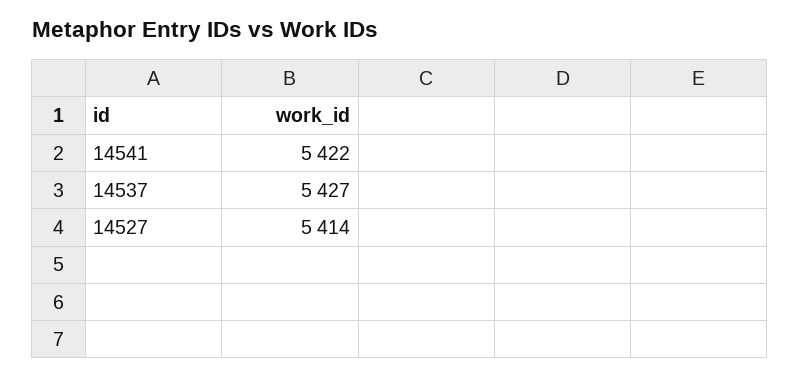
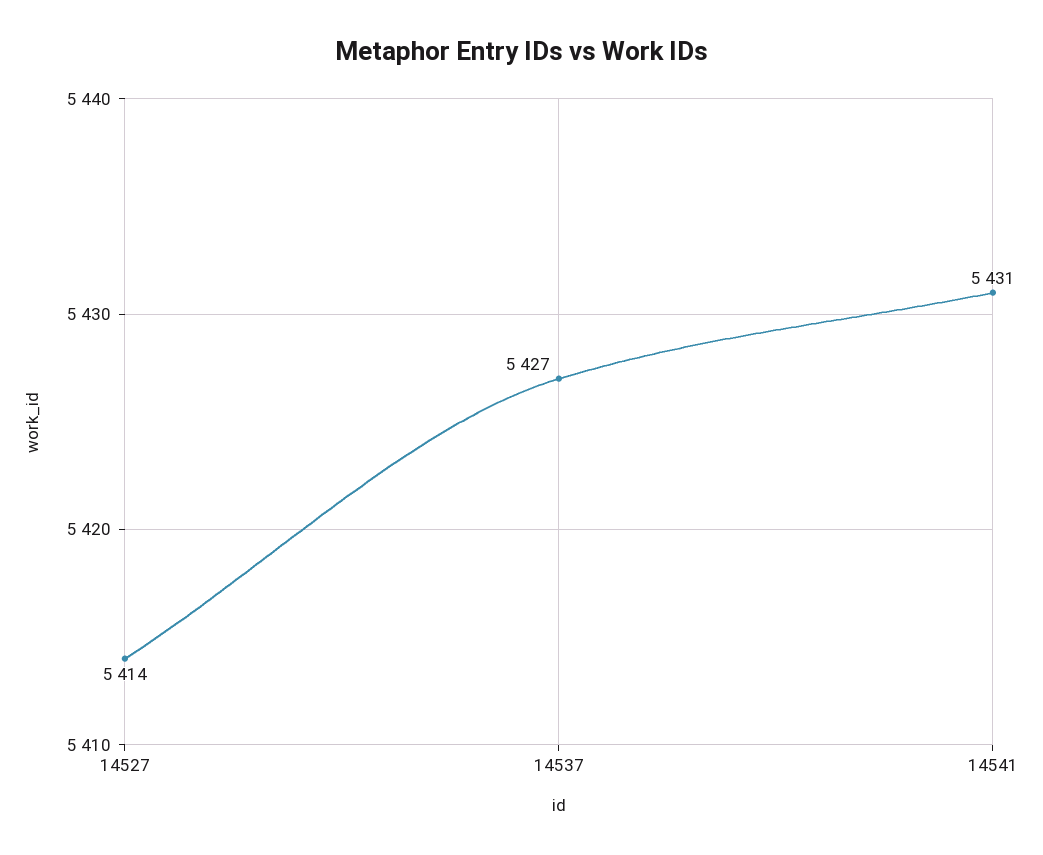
  {
-   "14541": 5422,
+   "14541": 5431,
    "14537": 5427,
    "14527": 5414
  }

